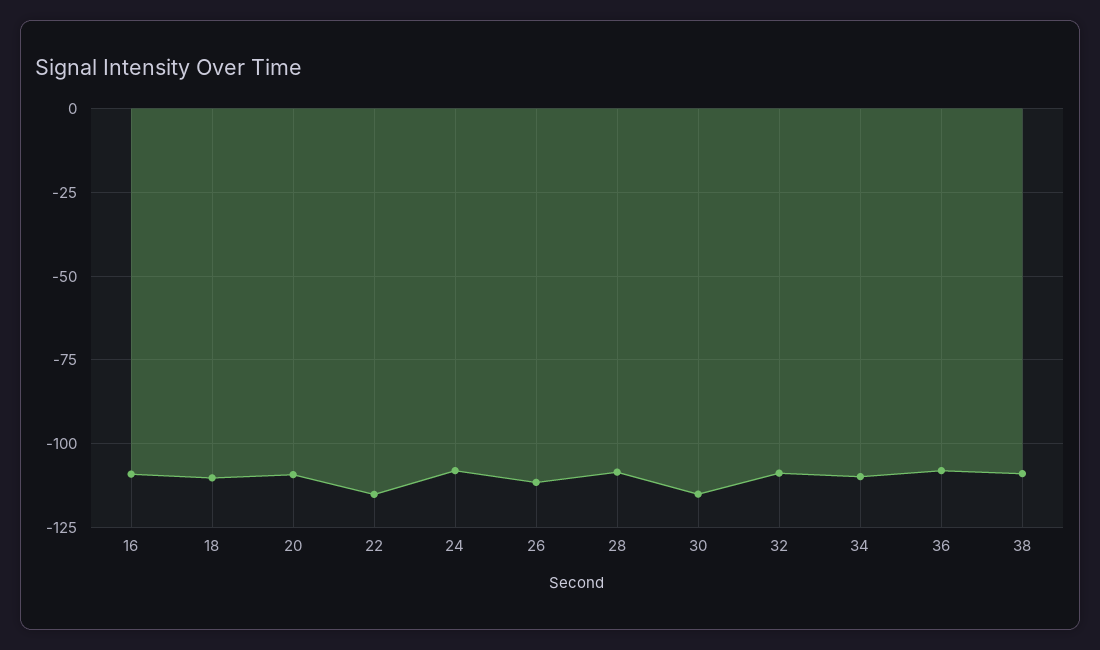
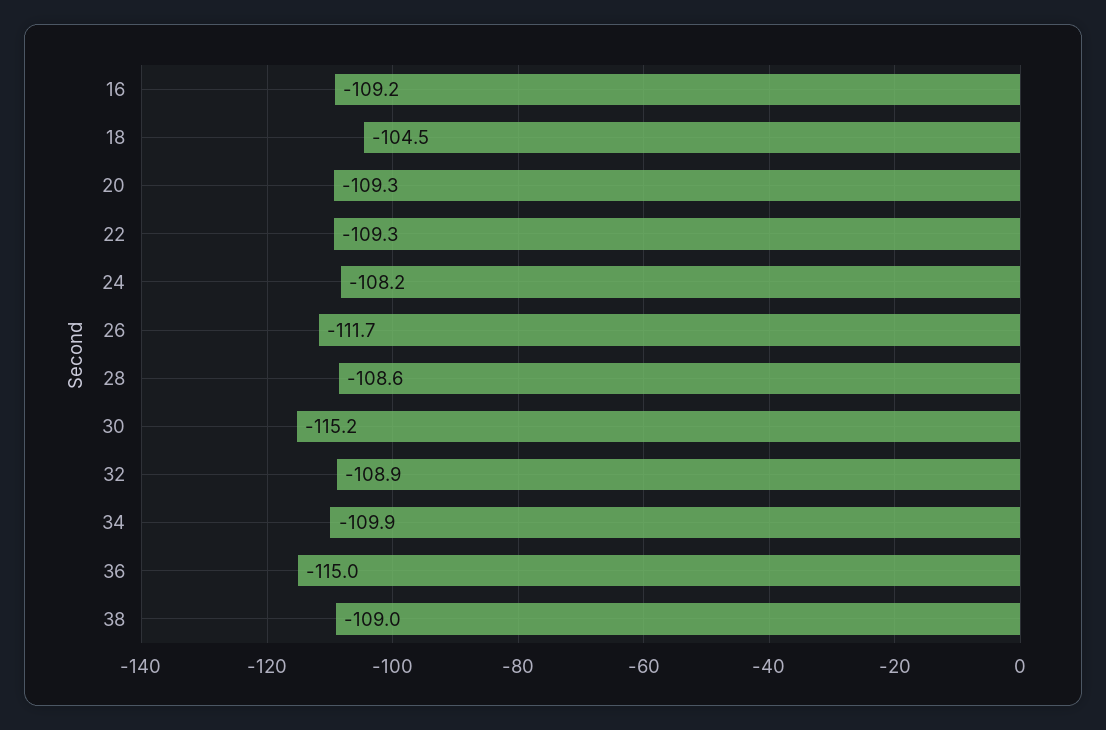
  {
    "16": -109.2,
-   "18": -110,
+   "18": -104.5,
    "20": -109.3,
-   "22": -115,
+   "22": -109.3,
    "24": -108.2,
    "26": -111.7,
    "28": -108.6,
    "30": -115.2,
    "32": -108.9,
    "34": -109.9,
-   "36": -107.5,
+   "36": -115,
    "38": -109
  }

